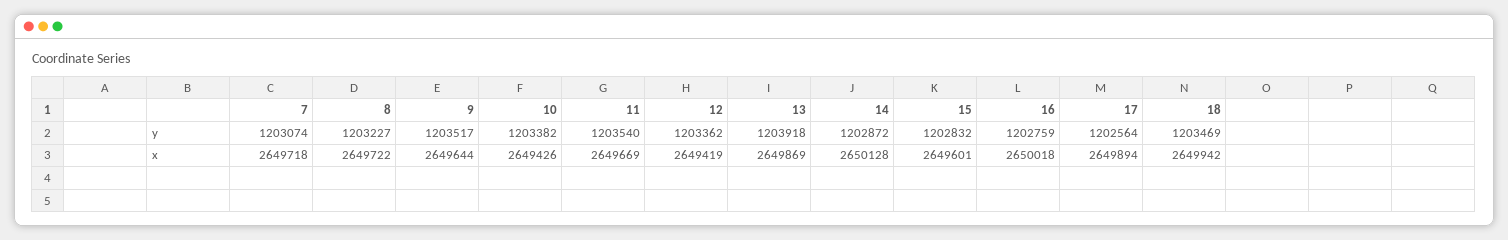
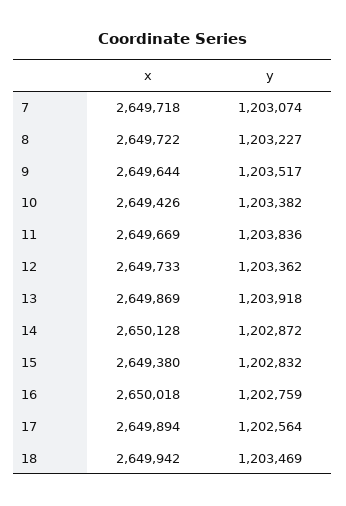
  {
    "7": {
      "y": 1203074,
      "x": 2649718
    },
    "8": {
      "y": 1203227,
      "x": 2649722
    },
    "9": {
      "y": 1203517,
      "x": 2649644
    },
    "10": {
      "y": 1203382,
      "x": 2649426
    },
    "11": {
-     "y": 1203540,
+     "y": 1203836,
      "x": 2649669
    },
    "12": {
      "y": 1203362,
-     "x": 2649419
+     "x": 2649733
    },
    "13": {
      "y": 1203918,
      "x": 2649869
    },
    "14": {
      "y": 1202872,
      "x": 2650128
    },
    "15": {
      "y": 1202832,
-     "x": 2649601
+     "x": 2649380
    },
    "16": {
      "y": 1202759,
      "x": 2650018
    },
    "17": {
      "y": 1202564,
      "x": 2649894
    },
    "18": {
      "y": 1203469,
      "x": 2649942
    }
  }

